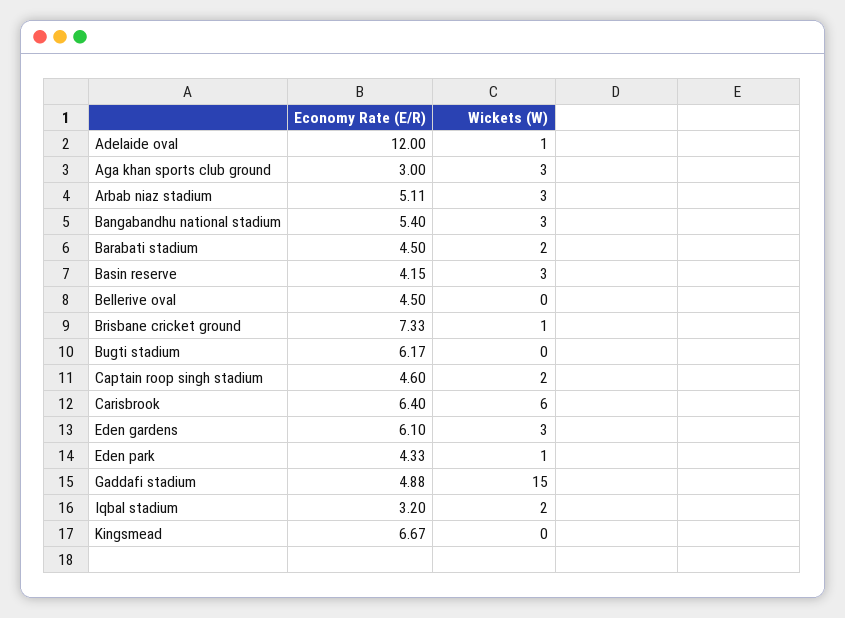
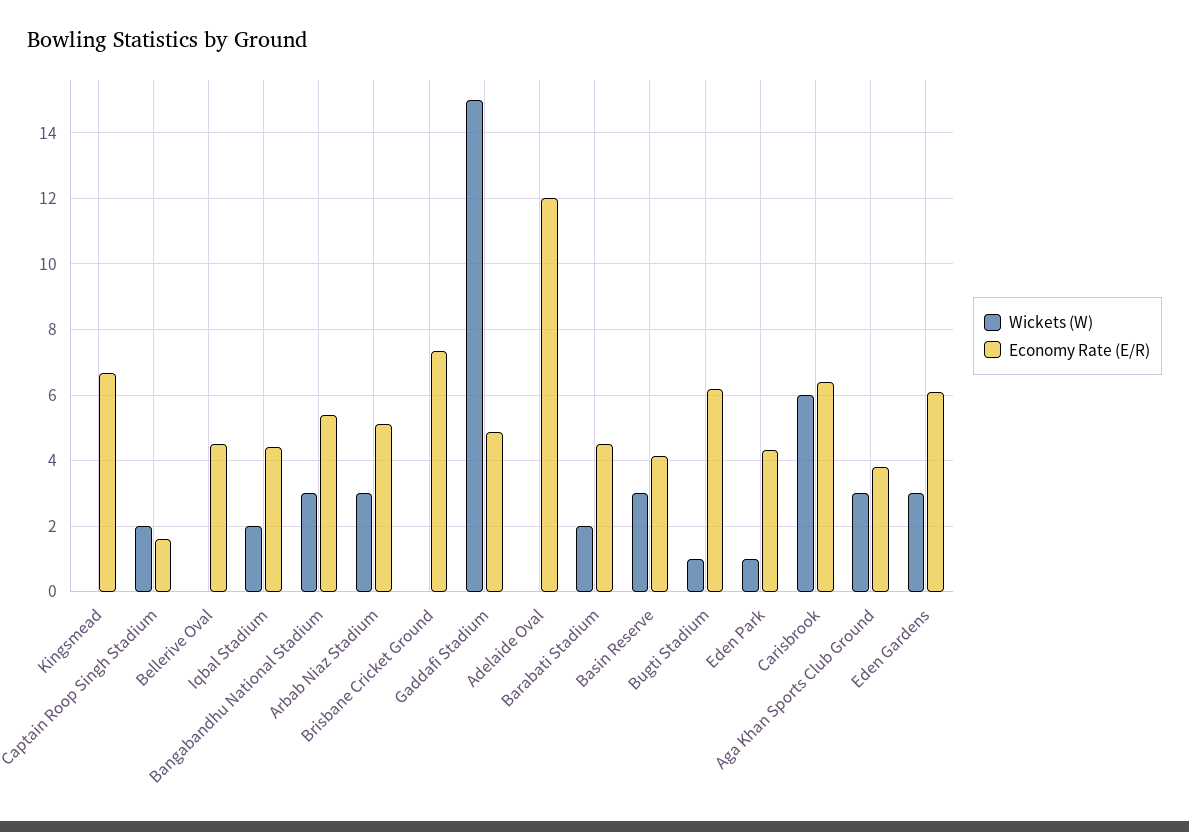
  {
    "Economy Rate (E/R)": {
      "Adelaide oval": 12,
-     "Aga khan sports club ground": 3,
+     "Aga khan sports club ground": 3.8,
      "Arbab niaz stadium": 5.11,
      "Bangabandhu national stadium": 5.4,
      "Barabati stadium": 4.5,
      "Basin reserve": 4.15,
      "Bellerive oval": 4.5,
      "Brisbane cricket ground": 7.33,
      "Bugti stadium": 6.17,
-     "Captain roop singh stadium": 4.6,
+     "Captain roop singh stadium": 1.6,
      "Carisbrook": 6.4,
      "Eden gardens": 6.1,
      "Eden park": 4.33,
      "Gaddafi stadium": 4.88,
-     "Iqbal stadium": 3.2,
+     "Iqbal stadium": 4.4,
      "Kingsmead": 6.67
    },
    "Wickets (W)": {
-     "Adelaide oval": 1,
+     "Adelaide oval": 0,
      "Aga khan sports club ground": 3,
      "Arbab niaz stadium": 3,
      "Bangabandhu national stadium": 3,
      "Barabati stadium": 2,
      "Basin reserve": 3,
      "Bellerive oval": 0,
-     "Brisbane cricket ground": 1,
+     "Brisbane cricket ground": 0,
-     "Bugti stadium": 0,
+     "Bugti stadium": 1,
      "Captain roop singh stadium": 2,
      "Carisbrook": 6,
      "Eden gardens": 3,
      "Eden park": 1,
      "Gaddafi stadium": 15,
      "Iqbal stadium": 2,
      "Kingsmead": 0
    }
  }

